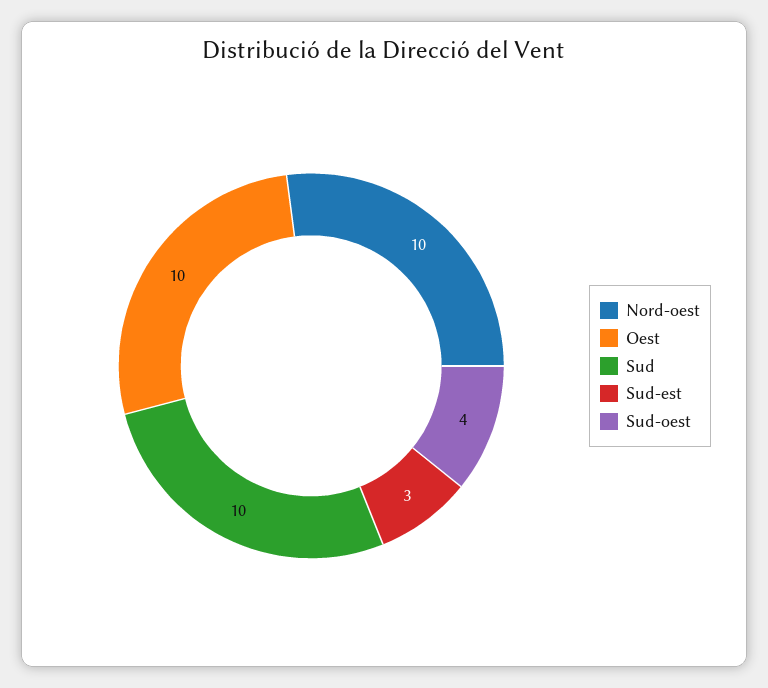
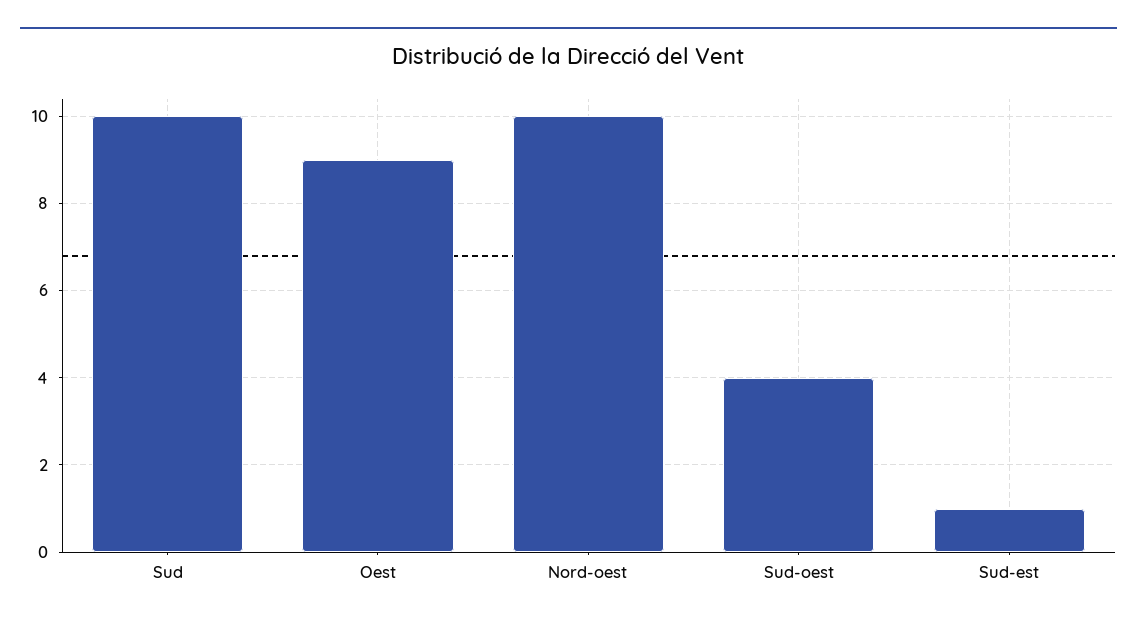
  {
    "Nord-oest": 10,
-   "Oest": 10,
+   "Oest": 9,
    "Sud": 10,
-   "Sud-est": 3,
+   "Sud-est": 1,
    "Sud-oest": 4
  }

